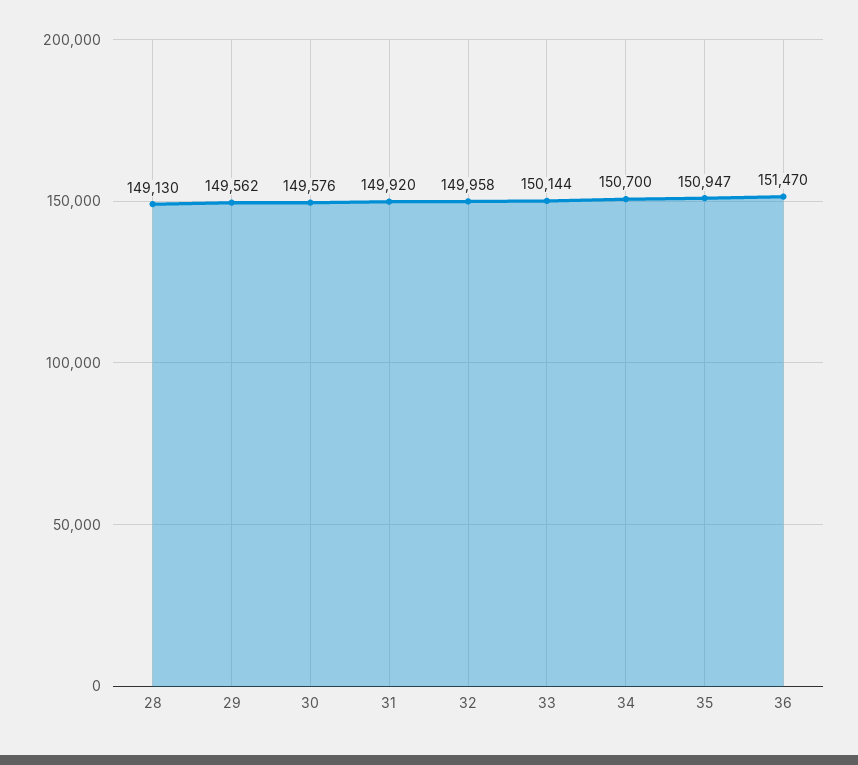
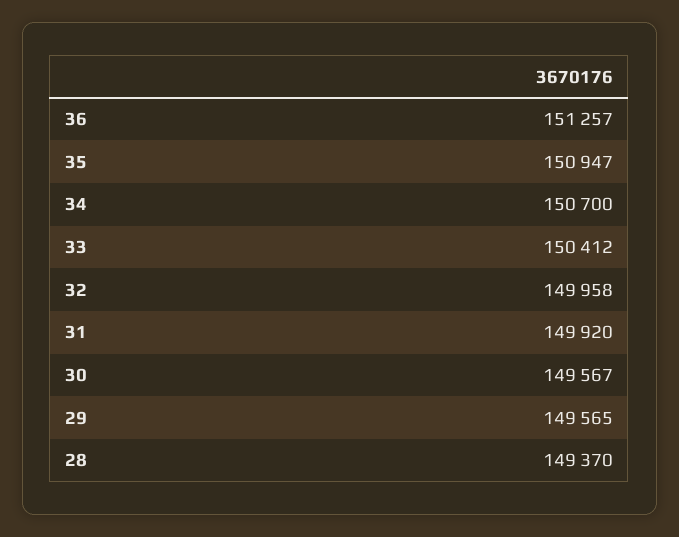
  {
-   "28": 149130,
+   "28": 149370,
-   "29": 149562,
+   "29": 149565,
-   "30": 149576,
+   "30": 149567,
    "31": 149920,
    "32": 149958,
-   "33": 150144,
+   "33": 150412,
    "34": 150700,
    "35": 150947,
-   "36": 151470
+   "36": 151257
  }

